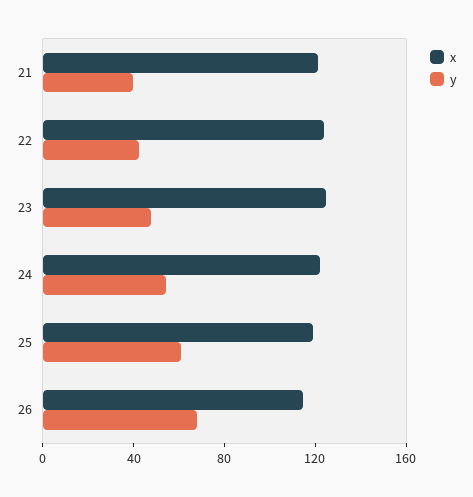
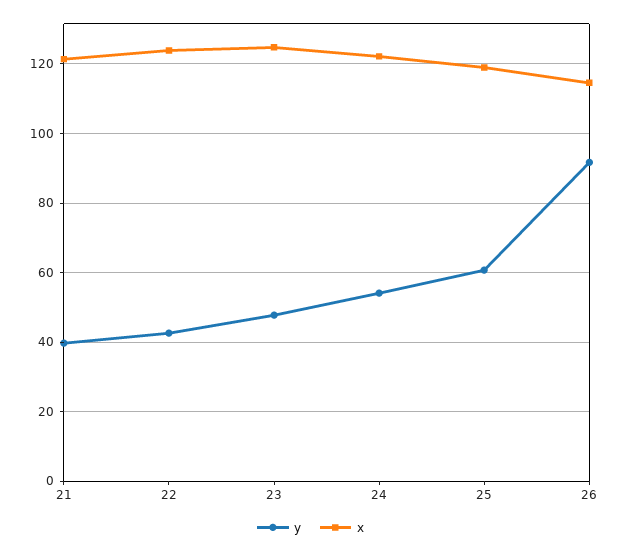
  {
    "x": {
      "21": 122,
      "22": 124,
      "23": 124,
      "24": 122,
      "25": 120,
      "26": 114
    },
    "y": {
      "21": 40,
      "22": 42,
      "23": 48,
      "24": 54,
      "25": 60,
-     "26": 70
+     "26": 92
    }
  }

